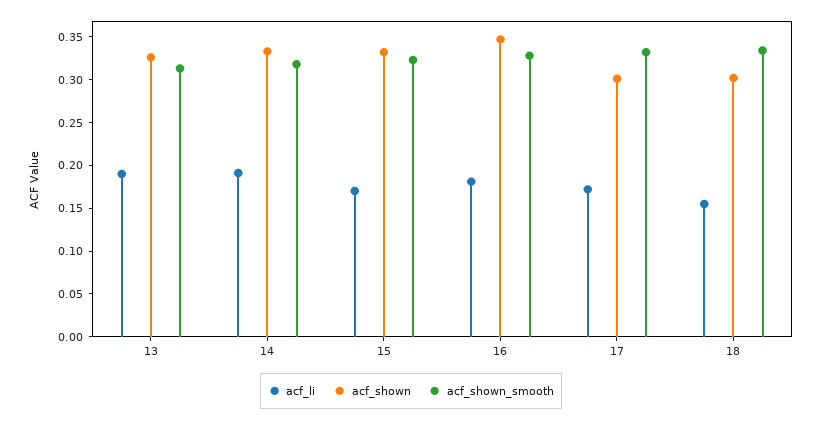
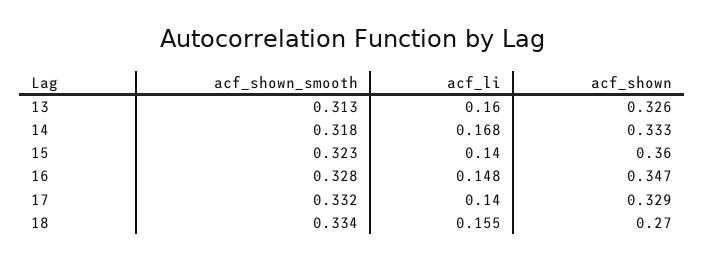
  {
    "acf_li": {
-     "13": 0.19,
+     "13": 0.16,
-     "14": 0.19,
+     "14": 0.168,
-     "15": 0.17,
+     "15": 0.14,
-     "16": 0.18,
+     "16": 0.148,
-     "17": 0.17,
+     "17": 0.14,
      "18": 0.155
    },
    "acf_shown": {
      "13": 0.326,
      "14": 0.333,
-     "15": 0.33,
+     "15": 0.36,
      "16": 0.347,
-     "17": 0.3,
+     "17": 0.329,
-     "18": 0.3
+     "18": 0.27
    },
    "acf_shown_smooth": {
      "13": 0.313,
      "14": 0.318,
      "15": 0.323,
      "16": 0.328,
      "17": 0.332,
      "18": 0.334
    }
  }

